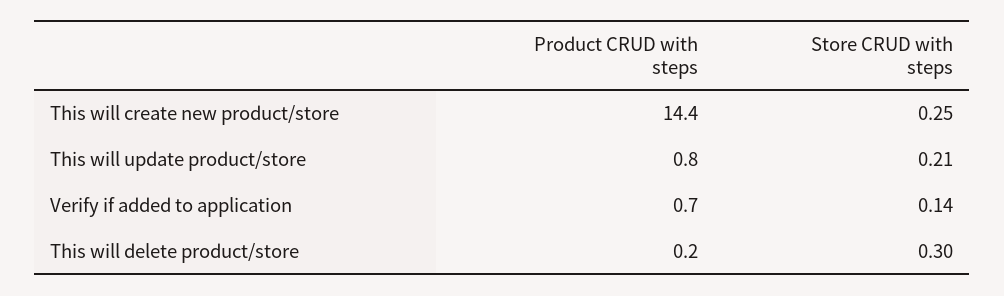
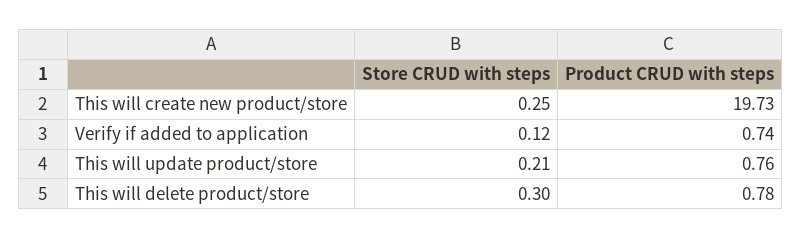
  {
    "Product CRUD with steps": {
-     "This will create new product/store": 14.4,
+     "This will create new product/store": 19.73,
      "This will update product/store": 0.76,
      "Verify if added to application": 0.74,
-     "This will delete product/store": 0.2
+     "This will delete product/store": 0.78
    },
    "Store CRUD with steps": {
      "This will create new product/store": 0.25,
      "This will update product/store": 0.21,
-     "Verify if added to application": 0.14,
+     "Verify if added to application": 0.12,
      "This will delete product/store": 0.3
    }
  }

